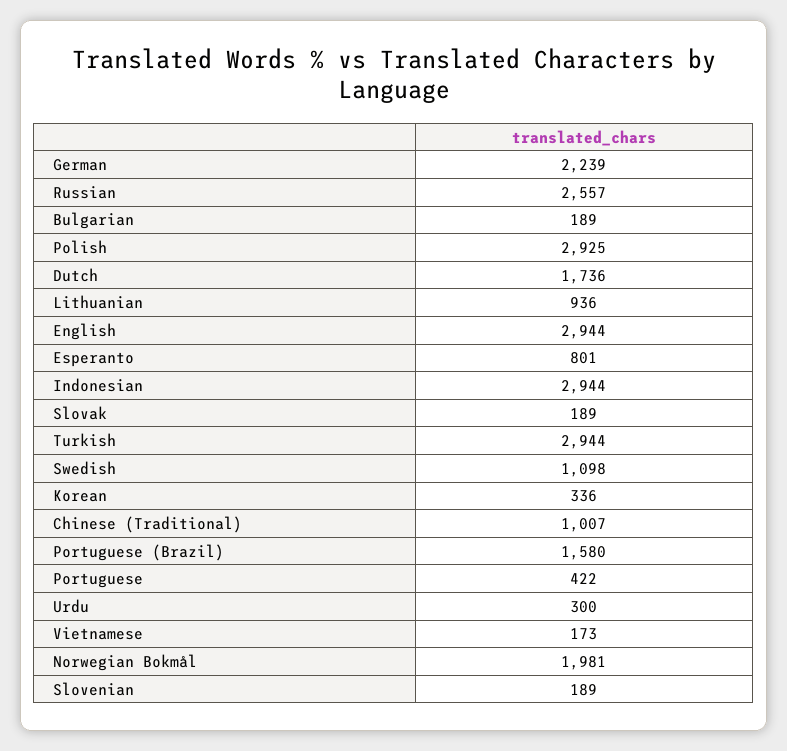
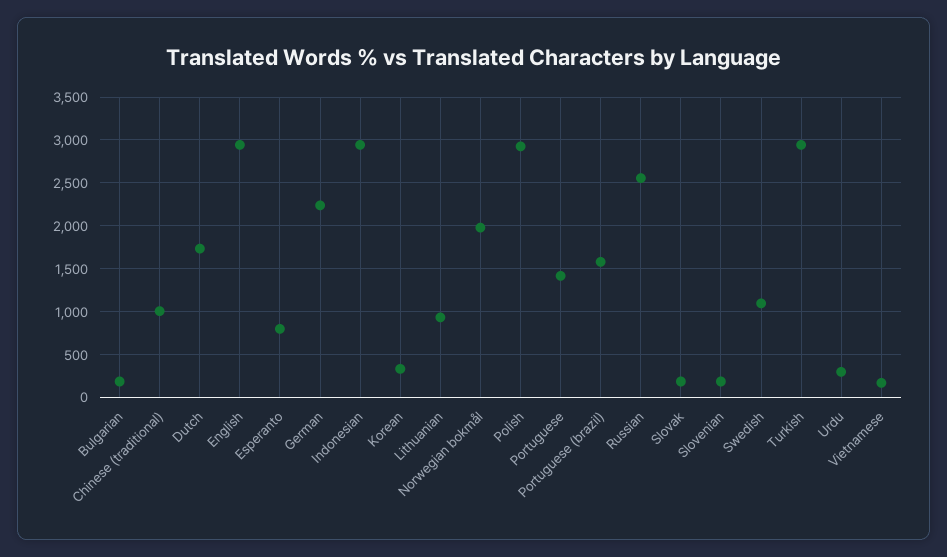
  {
    "German": 2239,
    "Russian": 2557,
    "Bulgarian": 189,
    "Polish": 2925,
    "Dutch": 1736,
    "Lithuanian": 936,
    "English": 2944,
    "Esperanto": 801,
    "Indonesian": 2944,
    "Slovak": 189,
    "Turkish": 2944,
    "Swedish": 1098,
    "Korean": 336,
    "Chinese (Traditional)": 1007,
    "Portuguese (Brazil)": 1580,
-   "Portuguese": 422,
+   "Portuguese": 1400,
    "Urdu": 300,
    "Vietnamese": 173,
    "Norwegian Bokmål": 1981,
    "Slovenian": 189
  }

